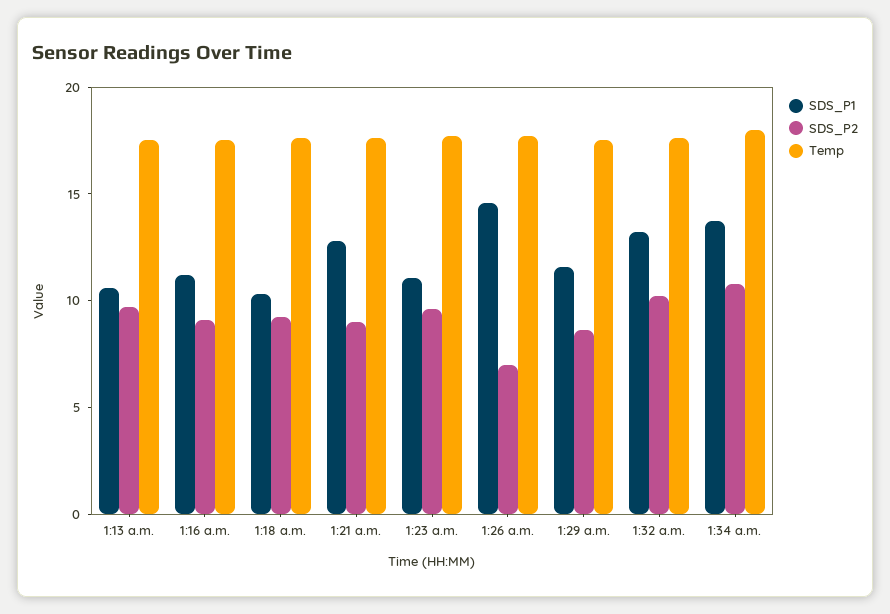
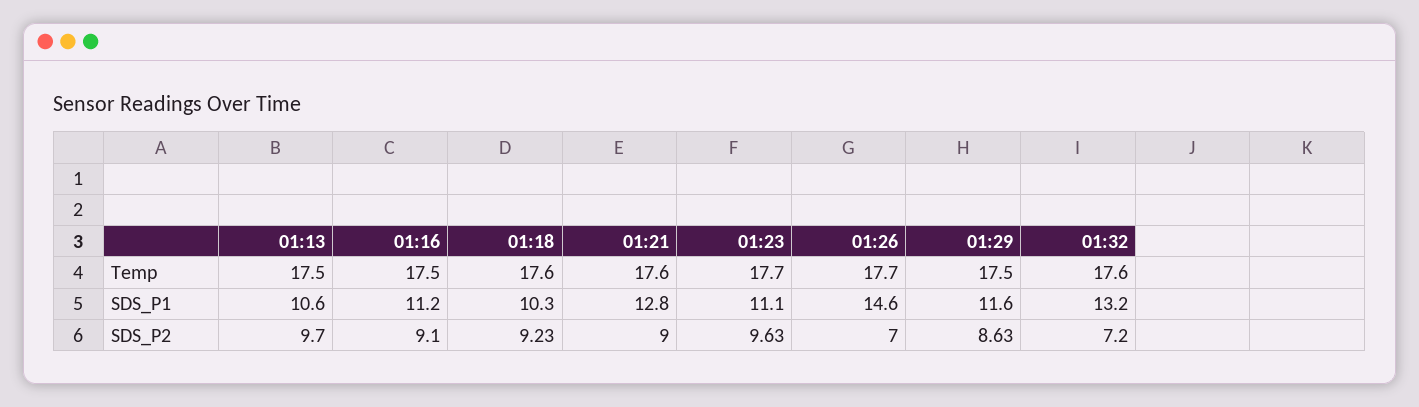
  {
    "SDS_P1": {
      "1:13 a.m.": 10.6,
      "1:16 a.m.": 11.2,
      "1:18 a.m.": 10.3,
      "1:21 a.m.": 12.8,
      "1:23 a.m.": 11.1,
      "1:26 a.m.": 14.6,
      "1:29 a.m.": 11.6,
-     "1:32 a.m.": 13.2,
+     "1:32 a.m.": 13.2
-     "1:34 a.m.": 14
    },
    "SDS_P2": {
      "1:13 a.m.": 9.7,
      "1:16 a.m.": 9.1,
      "1:18 a.m.": 9.23,
      "1:21 a.m.": 9,
      "1:23 a.m.": 9.63,
      "1:26 a.m.": 7,
      "1:29 a.m.": 8.63,
-     "1:32 a.m.": 10,
+     "1:32 a.m.": 7.2
-     "1:34 a.m.": 11
    },
    "Temp": {
      "1:13 a.m.": 17.5,
      "1:16 a.m.": 17.5,
      "1:18 a.m.": 17.6,
      "1:21 a.m.": 17.6,
      "1:23 a.m.": 17.7,
      "1:26 a.m.": 17.7,
      "1:29 a.m.": 17.5,
-     "1:32 a.m.": 17.6,
+     "1:32 a.m.": 17.6
-     "1:34 a.m.": 18
    }
  }

